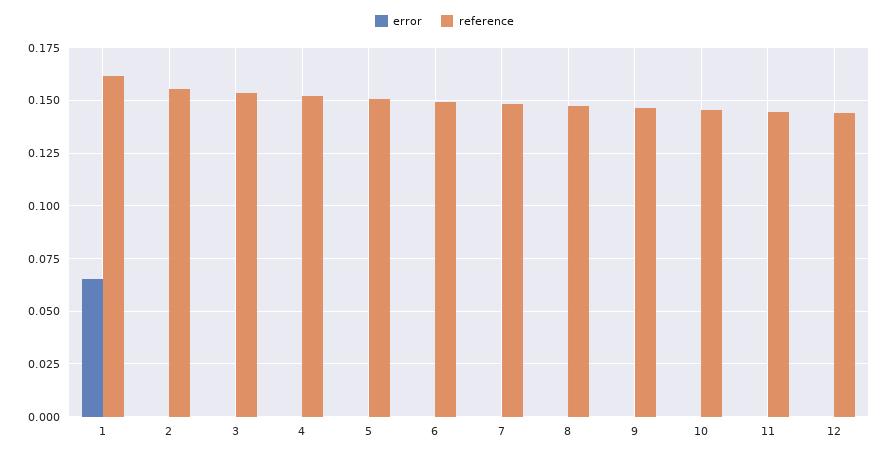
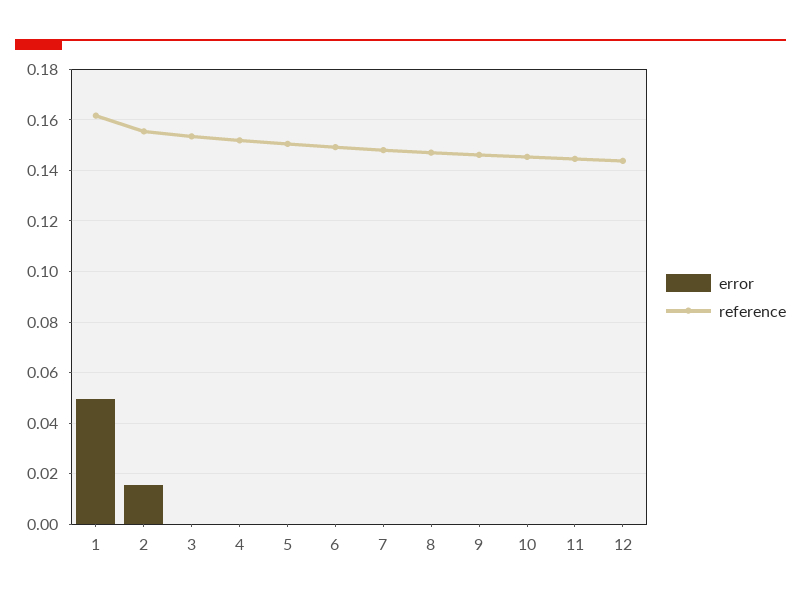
  {
    "error": {
-     "1": 0.065,
+     "1": 0.05,
-     "2": 0,
+     "2": 0.015,
      "3": 0,
      "4": 0,
      "5": 0,
      "6": 0,
      "7": 0,
      "8": 0,
      "9": 0,
      "10": 0,
      "11": 0,
      "12": 0
    },
    "reference": {
      "1": 0.1625,
      "2": 0.155,
      "3": 0.1525,
      "4": 0.1525,
      "5": 0.15,
      "6": 0.15,
      "7": 0.1475,
      "8": 0.1475,
      "9": 0.145,
      "10": 0.145,
      "11": 0.145,
      "12": 0.145
    }
  }

